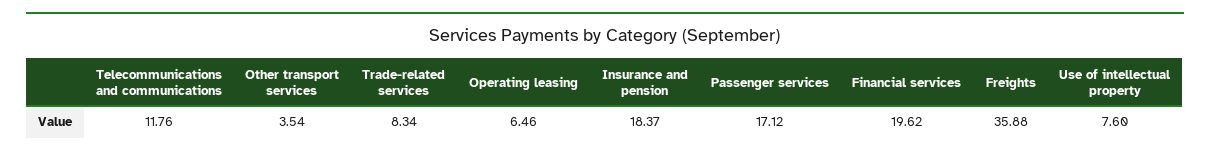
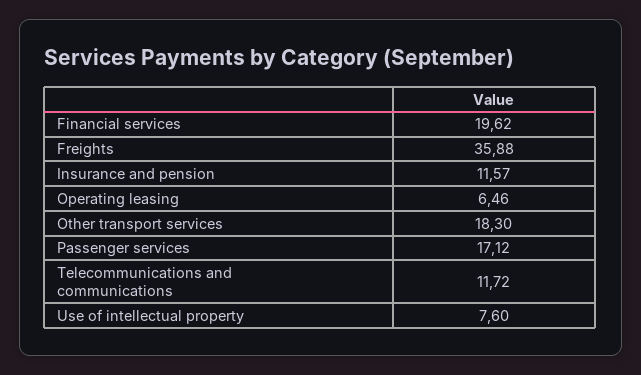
  {
-   "Telecommunications and communications": 11.76,
+   "Telecommunications and communications": 11.72,
-   "Other transport services": 3.54,
+   "Other transport services": 18.3,
-   "Trade-related services": 8.34,
    "Operating leasing": 6.46,
-   "Insurance and pension": 18.37,
+   "Insurance and pension": 11.57,
    "Passenger services": 17.12,
    "Financial services": 19.62,
    "Freights": 35.88,
    "Use of intellectual property": 7.6
  }

